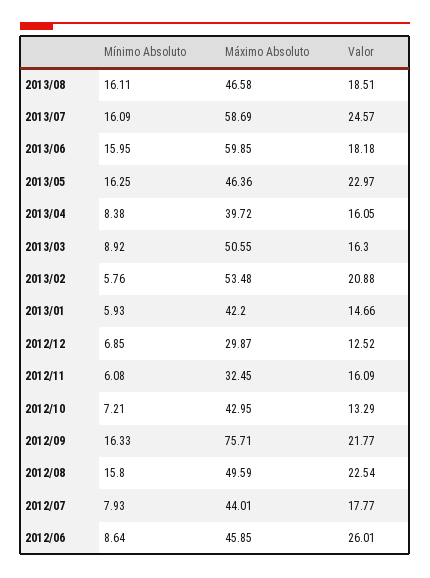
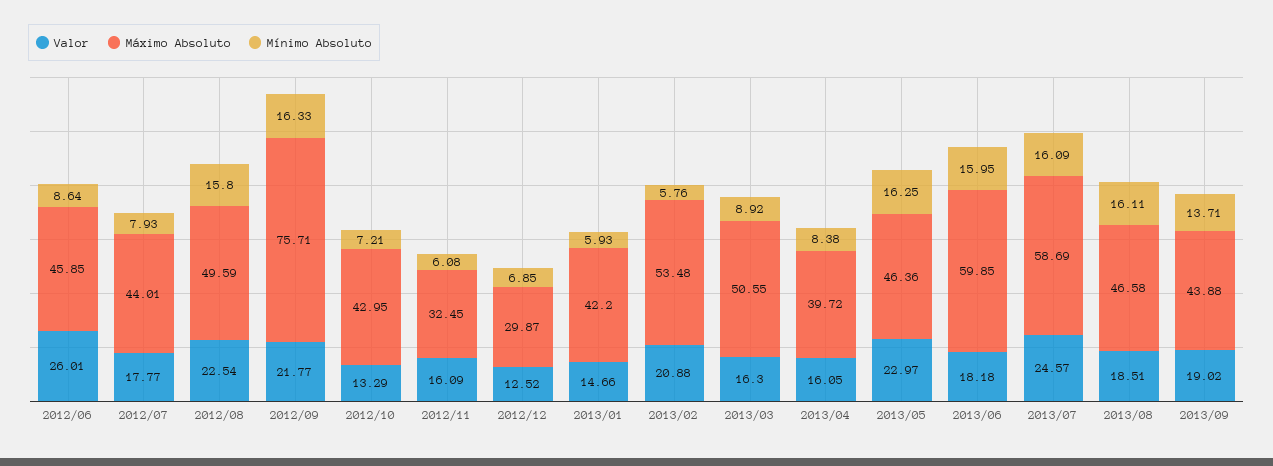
  {
    "Mínimo Absoluto": {
      "2013/08": 16.11,
      "2013/07": 16.09,
      "2013/06": 15.95,
      "2013/05": 16.25,
      "2013/04": 8.38,
      "2013/03": 8.92,
      "2013/02": 5.76,
      "2013/01": 5.93,
      "2012/12": 6.85,
      "2012/11": 6.08,
      "2012/10": 7.21,
      "2012/09": 16.33,
      "2012/08": 15.8,
      "2012/07": 7.93,
-     "2012/06": 8.64
+     "2012/06": 8.64,
+     "2013/09": 13.71
    },
    "Máximo Absoluto": {
      "2013/08": 46.58,
      "2013/07": 58.69,
      "2013/06": 59.85,
      "2013/05": 46.36,
      "2013/04": 39.72,
      "2013/03": 50.55,
      "2013/02": 53.48,
      "2013/01": 42.2,
      "2012/12": 29.87,
      "2012/11": 32.45,
      "2012/10": 42.95,
      "2012/09": 75.71,
      "2012/08": 49.59,
      "2012/07": 44.01,
-     "2012/06": 45.85
+     "2012/06": 45.85,
+     "2013/09": 43.88
    },
    "Valor": {
      "2013/08": 18.51,
      "2013/07": 24.57,
      "2013/06": 18.18,
      "2013/05": 22.97,
      "2013/04": 16.05,
      "2013/03": 16.3,
      "2013/02": 20.88,
      "2013/01": 14.66,
      "2012/12": 12.52,
      "2012/11": 16.09,
      "2012/10": 13.29,
      "2012/09": 21.77,
      "2012/08": 22.54,
      "2012/07": 17.77,
-     "2012/06": 26.01
+     "2012/06": 26.01,
+     "2013/09": 19.02
    }
  }

